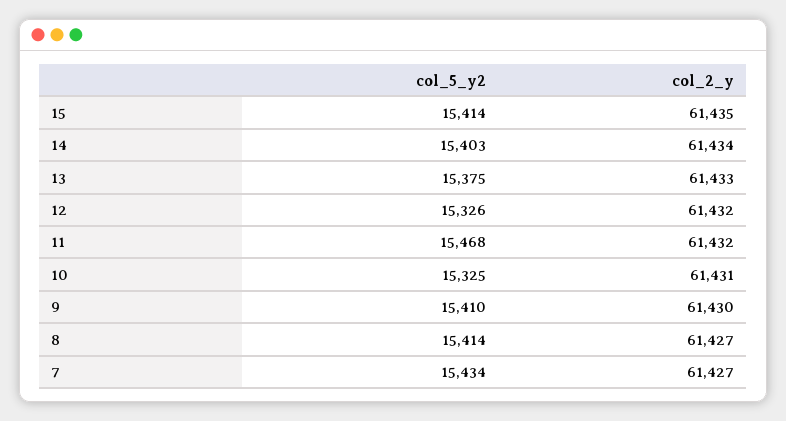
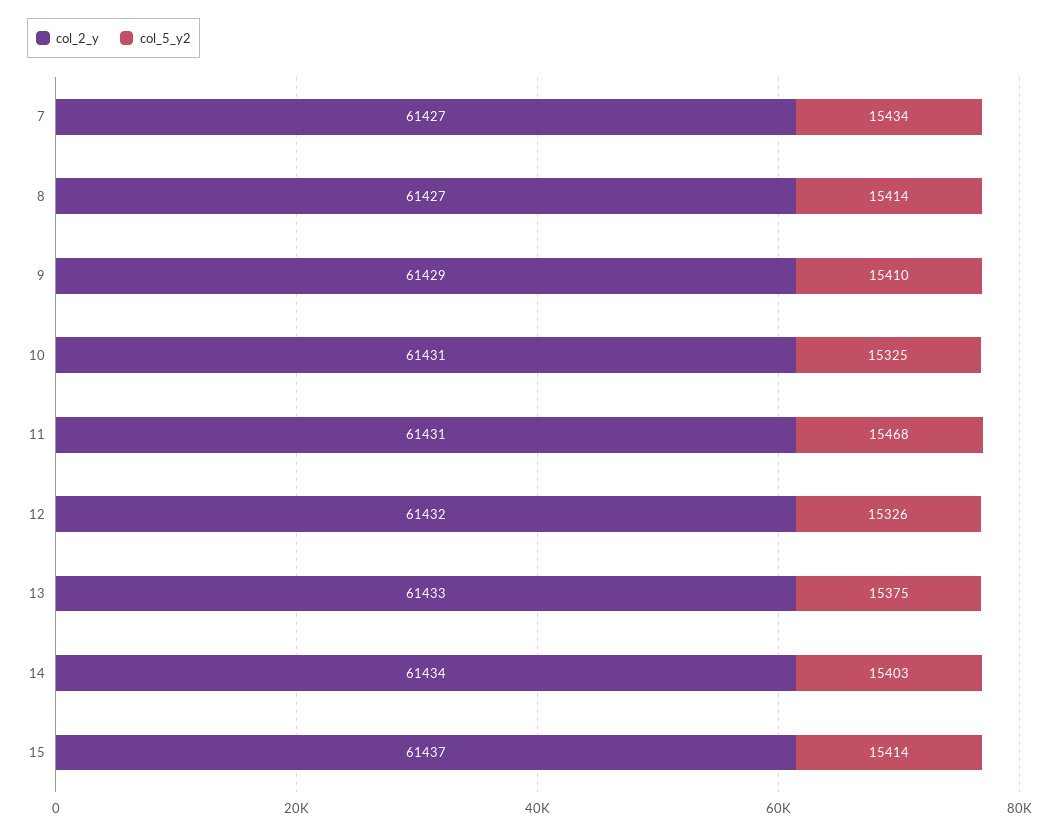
  {
    "col_5_y2": {
      "15": 15414,
      "14": 15403,
      "13": 15375,
      "12": 15326,
      "11": 15468,
      "10": 15325,
      "9": 15410,
      "8": 15414,
      "7": 15434
    },
    "col_2_y": {
-     "15": 61435,
+     "15": 61437,
      "14": 61434,
      "13": 61433,
      "12": 61432,
-     "11": 61432,
+     "11": 61431,
      "10": 61431,
-     "9": 61430,
+     "9": 61429,
      "8": 61427,
      "7": 61427
    }
  }

